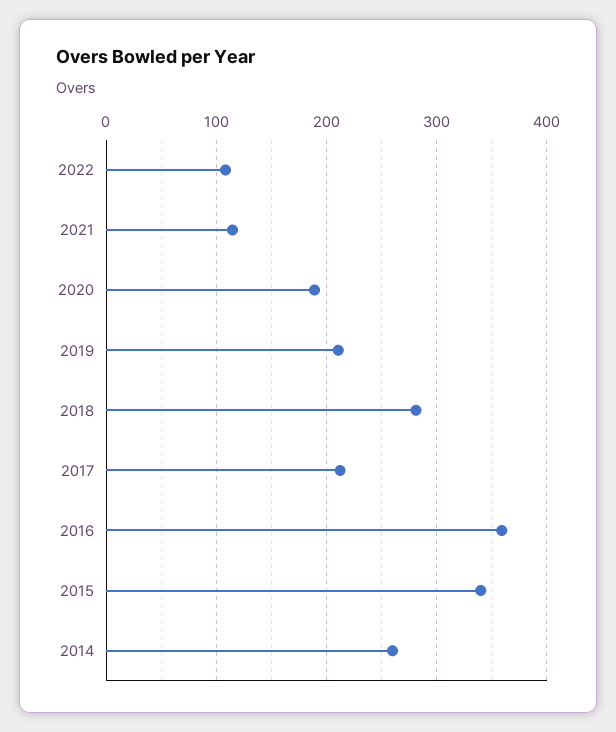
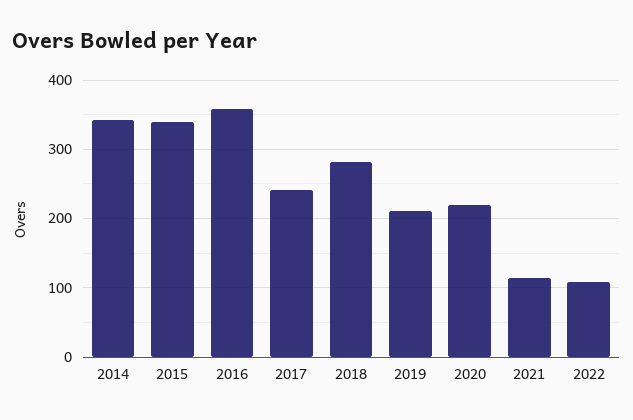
  {
    "2022": 110,
    "2021": 110,
-   "2020": 190,
+   "2020": 220,
    "2019": 210,
    "2018": 280,
-   "2017": 210,
+   "2017": 240,
    "2016": 360,
    "2015": 340,
-   "2014": 260
+   "2014": 340
  }

